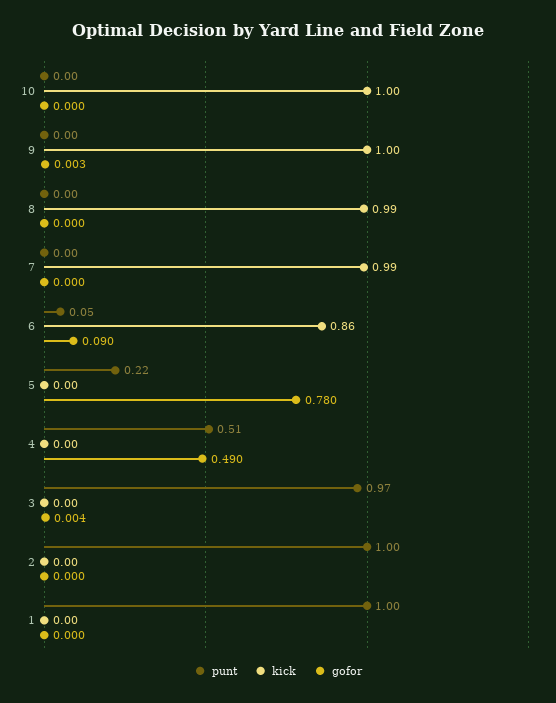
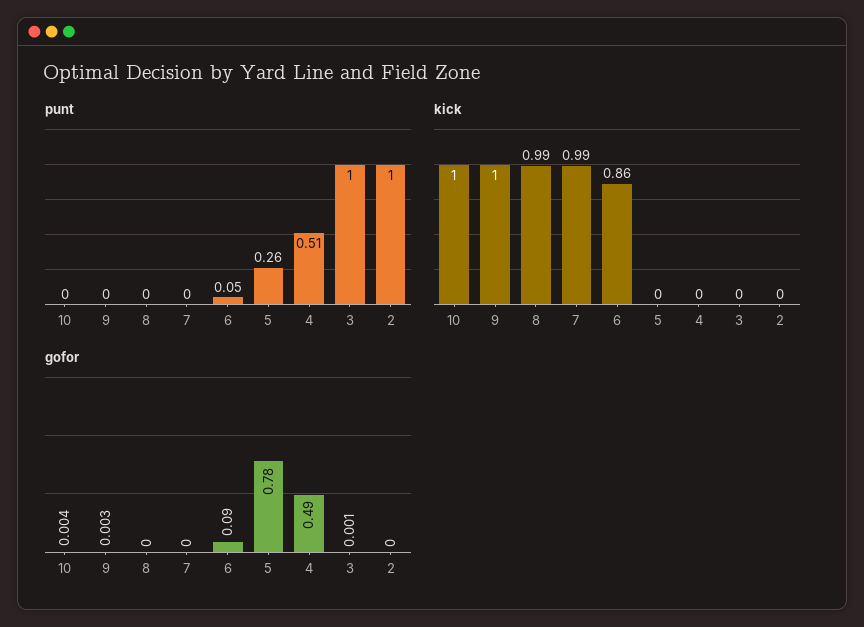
  {
    "punt": {
      "10": 0,
      "9": 0,
      "8": 0,
      "7": 0,
      "6": 0.05,
-     "5": 0.22,
+     "5": 0.26,
      "4": 0.51,
-     "3": 0.97,
+     "3": 1,
-     "2": 1,
+     "2": 1
-     "1": 1
    },
    "kick": {
      "10": 1,
      "9": 1,
      "8": 0.99,
      "7": 0.99,
      "6": 0.86,
      "5": 0,
      "4": 0,
      "3": 0,
-     "2": 0,
+     "2": 0
-     "1": 0
    },
    "gofor": {
-     "10": 0,
+     "10": 0.004,
      "9": 0.003,
      "8": 0,
      "7": 0,
      "6": 0.09,
      "5": 0.78,
      "4": 0.49,
-     "3": 0.004,
+     "3": 0.001,
-     "2": 0,
+     "2": 0
-     "1": 0
    }
  }

